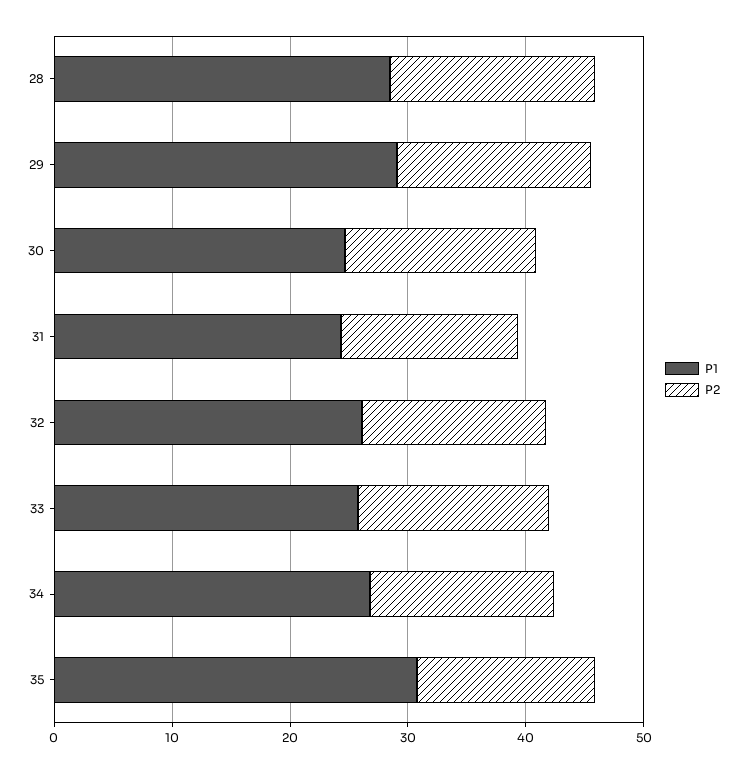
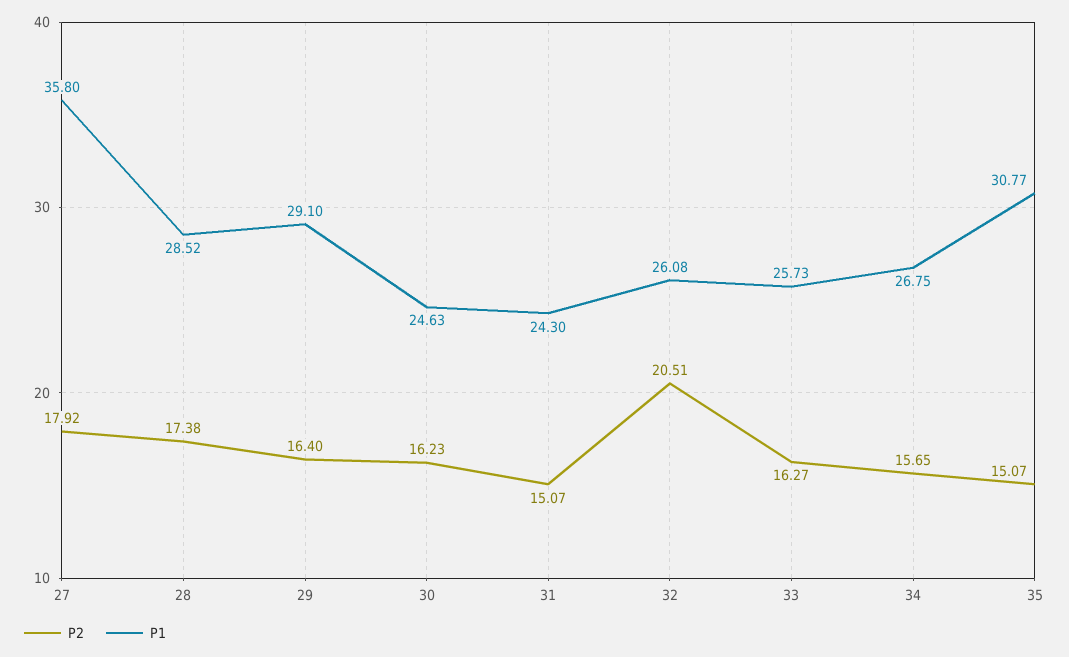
  {
    "P1": {
      "28": 28.52,
      "29": 29.1,
      "30": 24.63,
      "31": 24.3,
      "32": 26.08,
      "33": 25.73,
      "34": 26.75,
-     "35": 30.77
+     "35": 30.77,
+     "27": 35.8
    },
    "P2": {
      "28": 17.38,
      "29": 16.4,
      "30": 16.23,
      "31": 15.07,
-     "32": 16,
+     "32": 20.51,
      "33": 16.27,
      "34": 15.65,
-     "35": 15.07
+     "35": 15.07,
+     "27": 17.92
    }
  }

